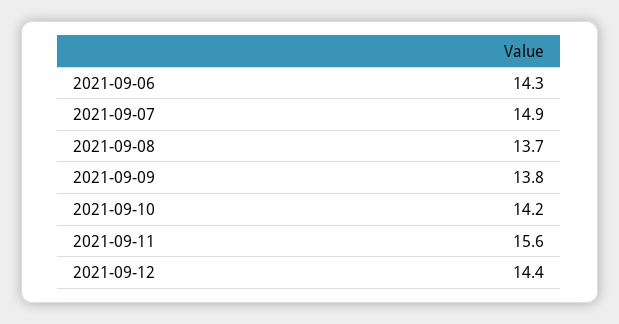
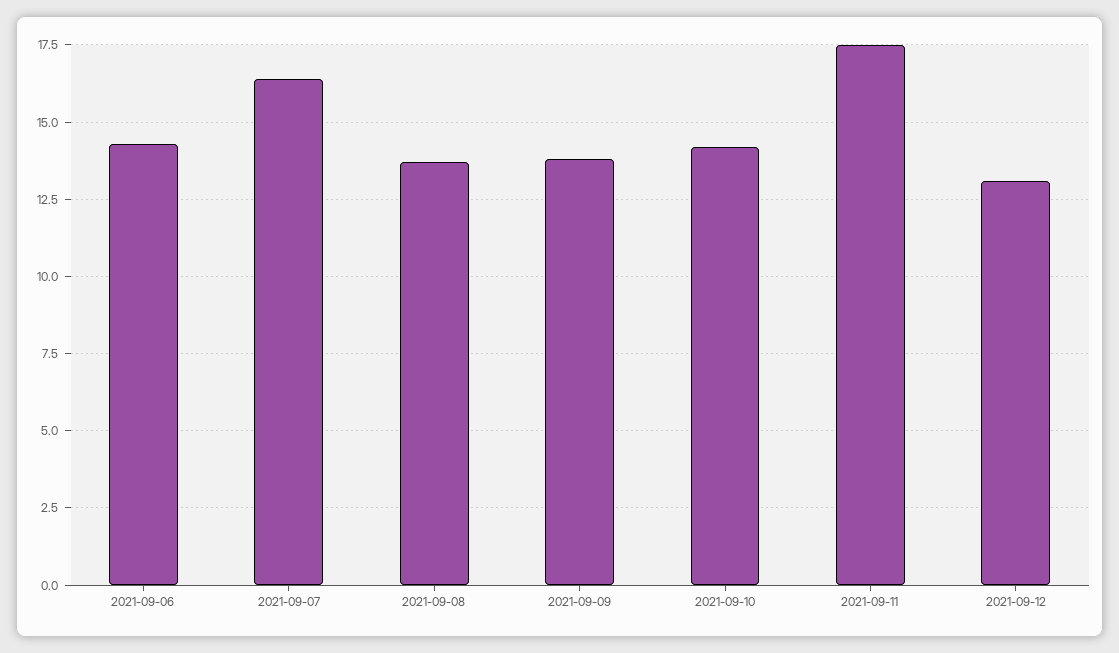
  {
    "2021-09-06": 14.3,
-   "2021-09-07": 14.9,
+   "2021-09-07": 16.5,
    "2021-09-08": 13.7,
    "2021-09-09": 13.8,
    "2021-09-10": 14.2,
-   "2021-09-11": 15.6,
+   "2021-09-11": 17.5,
-   "2021-09-12": 14.4
+   "2021-09-12": 13
  }

